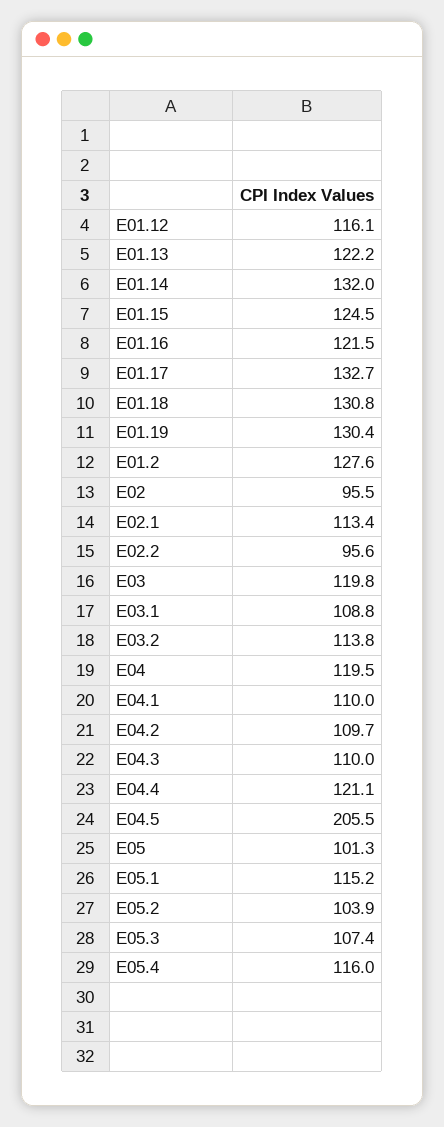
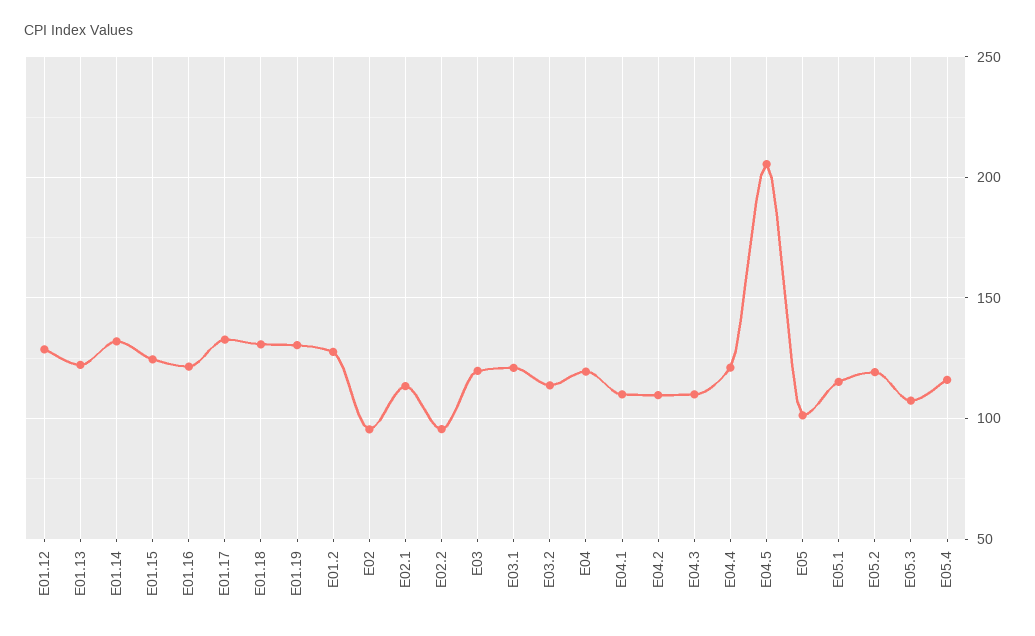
  {
-   "E01.12": 116.1,
+   "E01.12": 130,
    "E01.13": 122.2,
    "E01.14": 132,
    "E01.15": 124.5,
    "E01.16": 121.5,
    "E01.17": 132.7,
    "E01.18": 130.8,
    "E01.19": 130.4,
    "E01.2": 127.6,
    "E02": 95.5,
    "E02.1": 113.4,
    "E02.2": 95.6,
    "E03": 119.8,
-   "E03.1": 108.8,
+   "E03.1": 120,
    "E03.2": 113.8,
    "E04": 119.5,
    "E04.1": 110,
    "E04.2": 109.7,
    "E04.3": 110,
    "E04.4": 121.1,
    "E04.5": 205.5,
    "E05": 101.3,
    "E05.1": 115.2,
-   "E05.2": 103.9,
+   "E05.2": 120,
    "E05.3": 107.4,
    "E05.4": 116
  }

